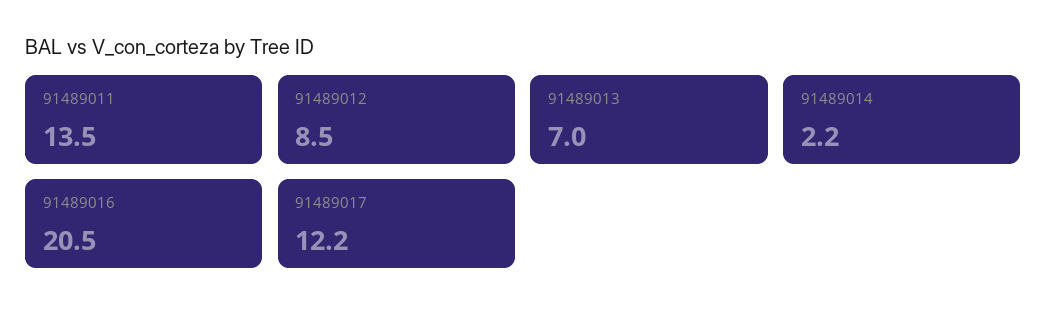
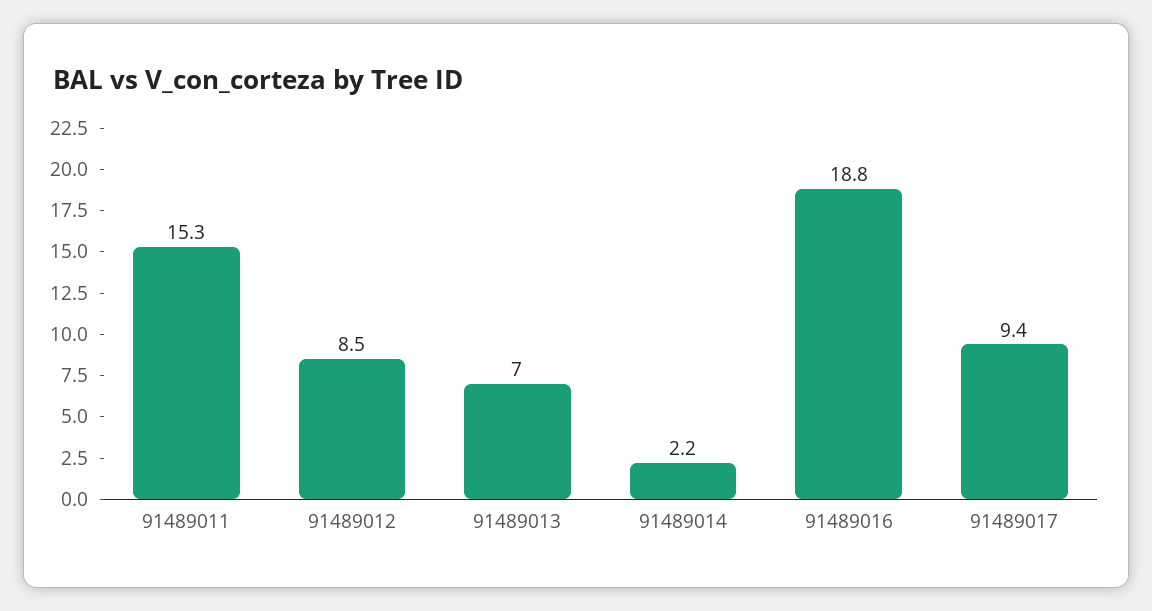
  {
-   "91489011": 13.5,
+   "91489011": 15.3,
    "91489012": 8.5,
    "91489013": 7,
    "91489014": 2.2,
-   "91489016": 20.5,
+   "91489016": 18.8,
-   "91489017": 12.2
+   "91489017": 9.4
  }

